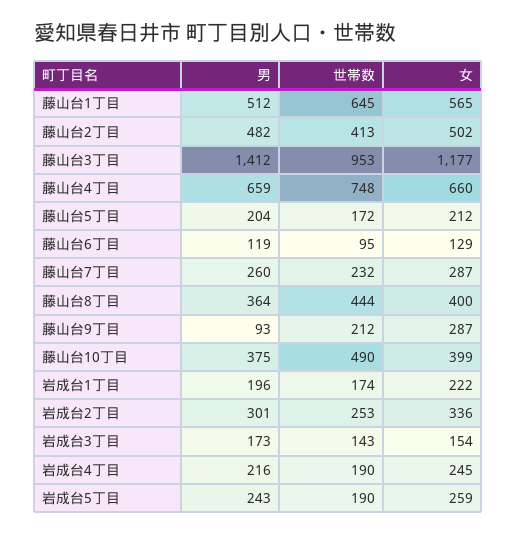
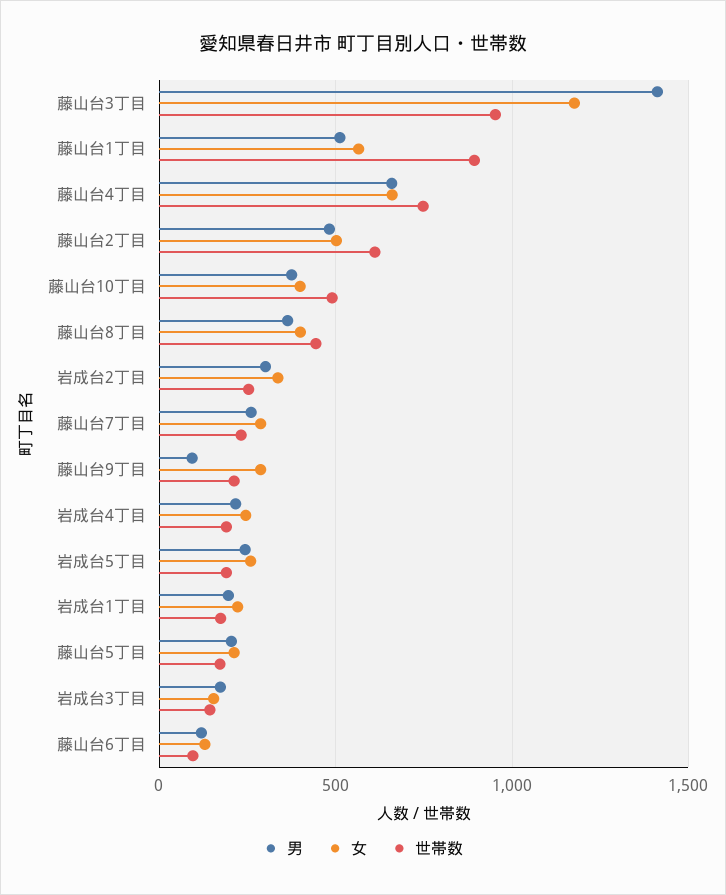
  {
    "男": {
      "藤山台1丁目": 512,
      "藤山台2丁目": 482,
      "藤山台3丁目": 1412,
      "藤山台4丁目": 659,
      "藤山台5丁目": 204,
      "藤山台6丁目": 119,
      "藤山台7丁目": 260,
      "藤山台8丁目": 364,
      "藤山台9丁目": 93,
      "藤山台10丁目": 375,
      "岩成台1丁目": 196,
      "岩成台2丁目": 301,
      "岩成台3丁目": 173,
      "岩成台4丁目": 216,
      "岩成台5丁目": 243
    },
    "世帯数": {
-     "藤山台1丁目": 645,
+     "藤山台1丁目": 900,
-     "藤山台2丁目": 413,
+     "藤山台2丁目": 600,
      "藤山台3丁目": 953,
      "藤山台4丁目": 748,
      "藤山台5丁目": 172,
      "藤山台6丁目": 95,
      "藤山台7丁目": 232,
      "藤山台8丁目": 444,
      "藤山台9丁目": 212,
      "藤山台10丁目": 490,
      "岩成台1丁目": 174,
      "岩成台2丁目": 253,
      "岩成台3丁目": 143,
      "岩成台4丁目": 190,
      "岩成台5丁目": 190
    },
    "女": {
      "藤山台1丁目": 565,
      "藤山台2丁目": 502,
      "藤山台3丁目": 1177,
      "藤山台4丁目": 660,
      "藤山台5丁目": 212,
      "藤山台6丁目": 129,
      "藤山台7丁目": 287,
      "藤山台8丁目": 400,
      "藤山台9丁目": 287,
      "藤山台10丁目": 399,
      "岩成台1丁目": 222,
      "岩成台2丁目": 336,
      "岩成台3丁目": 154,
      "岩成台4丁目": 245,
      "岩成台5丁目": 259
    }
  }

